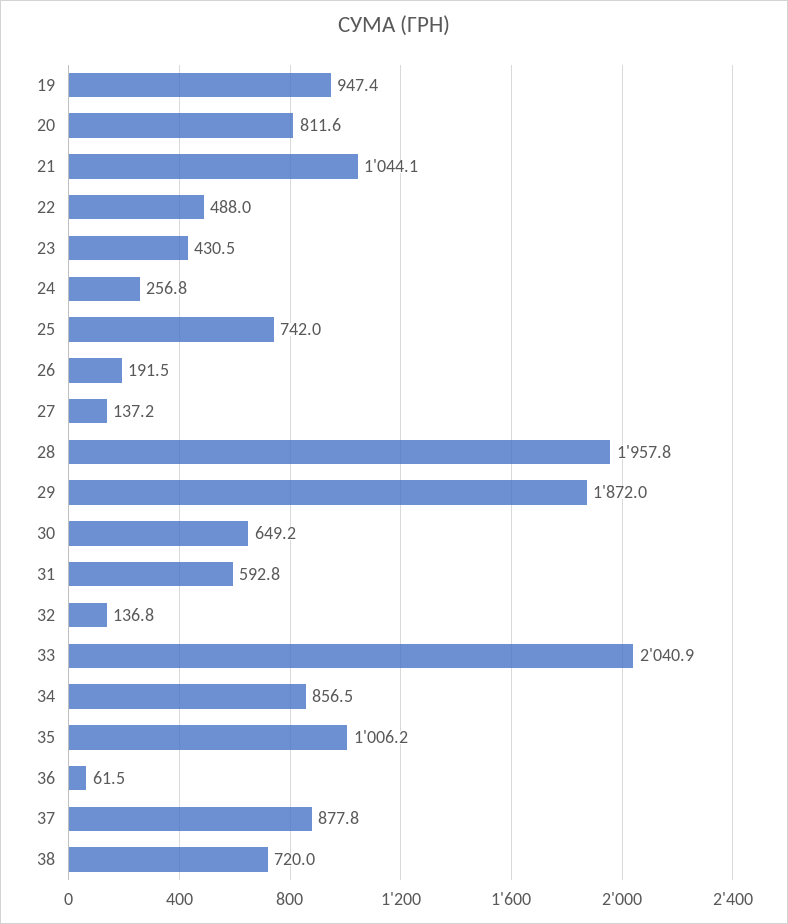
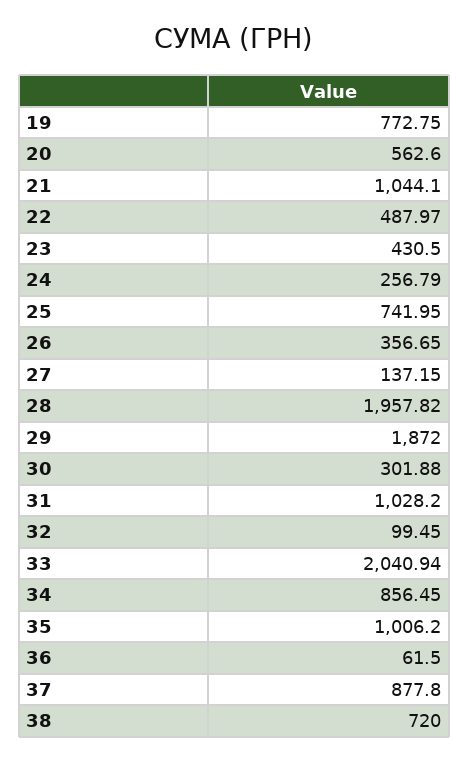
  {
-   "19": 947.4,
+   "19": 772.75,
-   "20": 811.6,
+   "20": 562.6,
    "21": 1044.1,
    "22": 487.97,
    "23": 430.5,
    "24": 256.79,
    "25": 741.95,
-   "26": 191.5,
+   "26": 356.65,
    "27": 137.15,
    "28": 1957.82,
    "29": 1872,
-   "30": 649.2,
+   "30": 301.88,
-   "31": 592.8,
+   "31": 1028.2,
-   "32": 136.8,
+   "32": 99.45,
    "33": 2040.94,
    "34": 856.45,
    "35": 1006.2,
    "36": 61.5,
    "37": 877.8,
    "38": 720
  }

